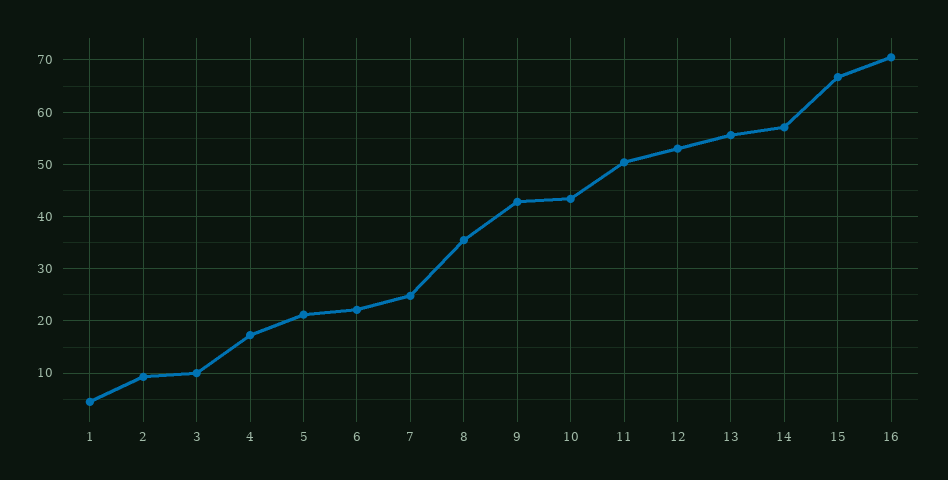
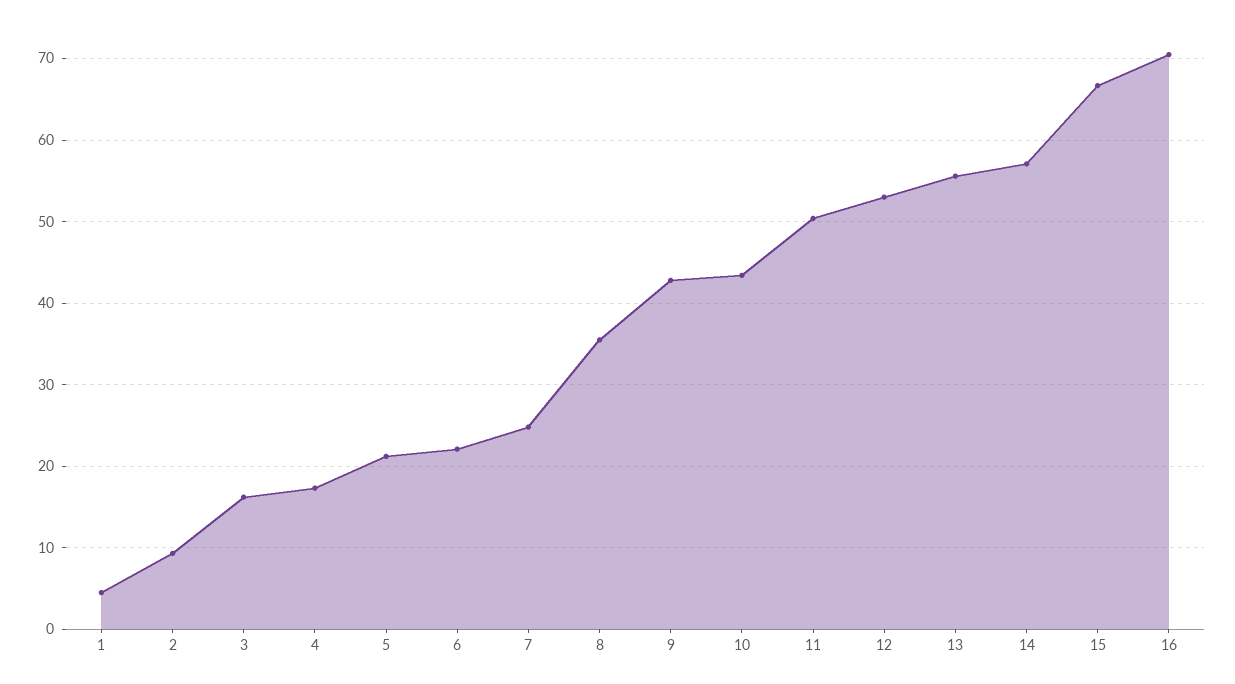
  {
    "1": 5,
    "2": 9,
-   "3": 10,
+   "3": 16,
    "4": 17,
    "5": 21,
    "6": 22,
    "7": 25,
    "8": 36,
    "9": 43,
    "10": 43,
    "11": 50,
    "12": 53,
    "13": 56,
    "14": 57,
    "15": 67,
    "16": 71
  }

